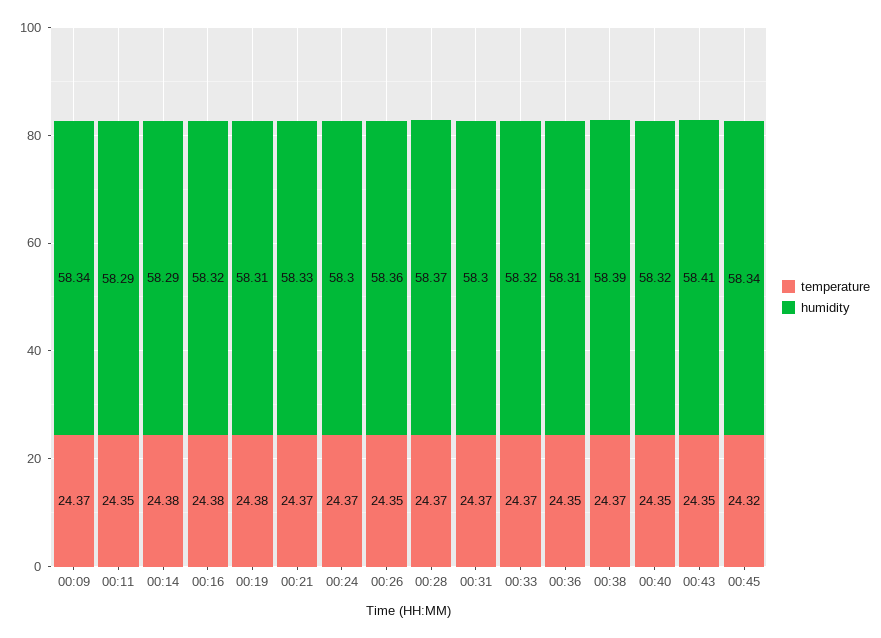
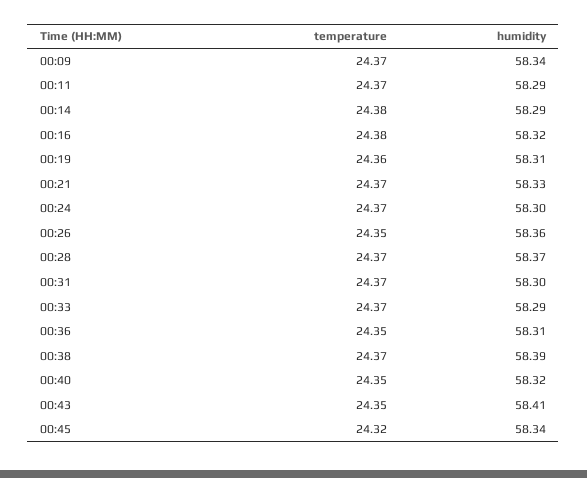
  {
    "temperature": {
      "00:09": 24.37,
-     "00:11": 24.35,
+     "00:11": 24.37,
      "00:14": 24.38,
      "00:16": 24.38,
-     "00:19": 24.38,
+     "00:19": 24.36,
      "00:21": 24.37,
      "00:24": 24.37,
      "00:26": 24.35,
      "00:28": 24.37,
      "00:31": 24.37,
      "00:33": 24.37,
      "00:36": 24.35,
      "00:38": 24.37,
      "00:40": 24.35,
      "00:43": 24.35,
      "00:45": 24.32
    },
    "humidity": {
      "00:09": 58.34,
      "00:11": 58.29,
      "00:14": 58.29,
      "00:16": 58.32,
      "00:19": 58.31,
      "00:21": 58.33,
      "00:24": 58.3,
      "00:26": 58.36,
      "00:28": 58.37,
      "00:31": 58.3,
-     "00:33": 58.32,
+     "00:33": 58.29,
      "00:36": 58.31,
      "00:38": 58.39,
      "00:40": 58.32,
      "00:43": 58.41,
      "00:45": 58.34
    }
  }

